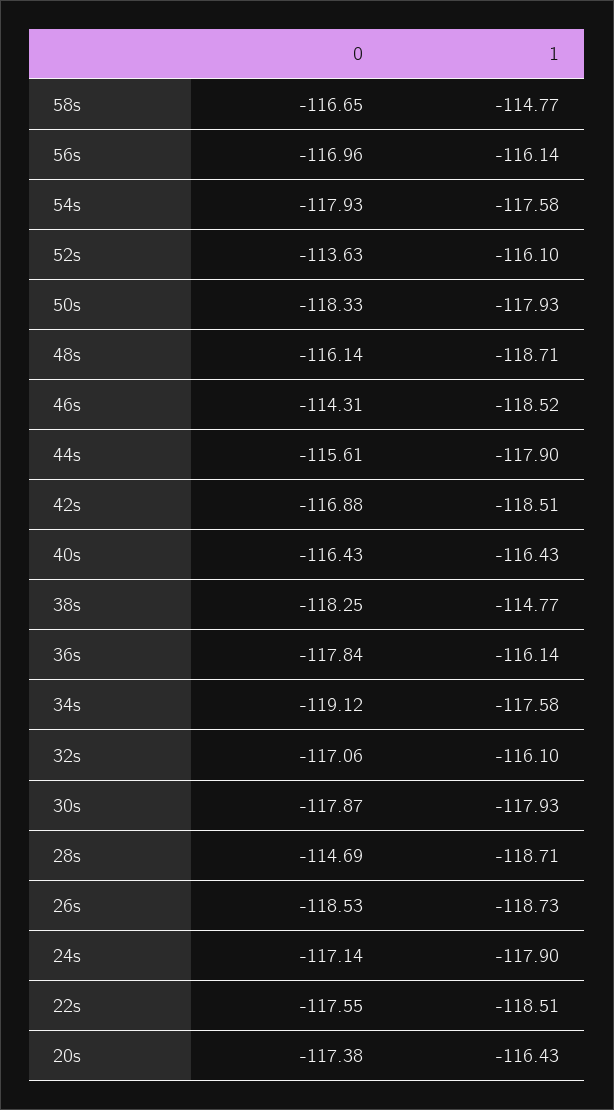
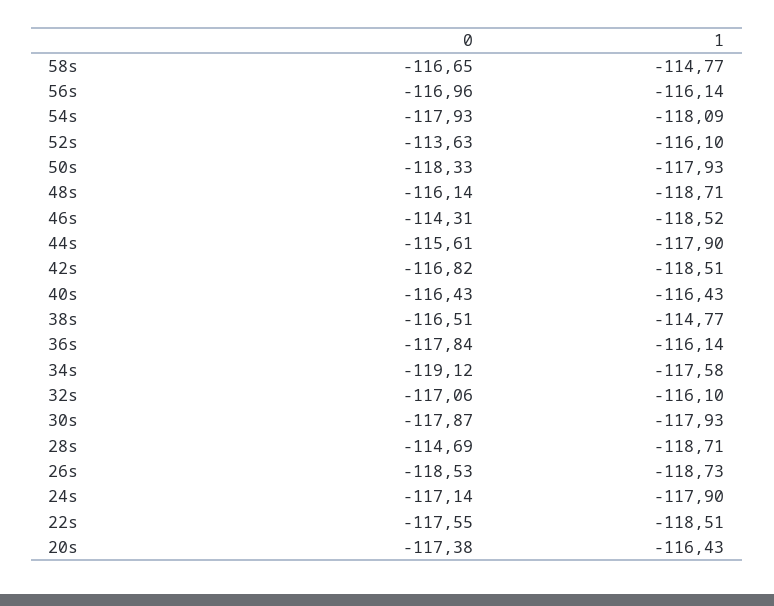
  {
    "0": {
      "58s": -116.65,
      "56s": -116.96,
      "54s": -117.93,
      "52s": -113.63,
      "50s": -118.33,
      "48s": -116.14,
      "46s": -114.31,
      "44s": -115.61,
-     "42s": -116.88,
+     "42s": -116.82,
      "40s": -116.43,
-     "38s": -118.25,
+     "38s": -116.51,
      "36s": -117.84,
      "34s": -119.12,
      "32s": -117.06,
      "30s": -117.87,
      "28s": -114.69,
      "26s": -118.53,
      "24s": -117.14,
      "22s": -117.55,
      "20s": -117.38
    },
    "1": {
      "58s": -114.77,
      "56s": -116.14,
-     "54s": -117.58,
+     "54s": -118.09,
      "52s": -116.1,
      "50s": -117.93,
      "48s": -118.71,
      "46s": -118.52,
      "44s": -117.9,
      "42s": -118.51,
      "40s": -116.43,
      "38s": -114.77,
      "36s": -116.14,
      "34s": -117.58,
      "32s": -116.1,
      "30s": -117.93,
      "28s": -118.71,
      "26s": -118.73,
      "24s": -117.9,
      "22s": -118.51,
      "20s": -116.43
    }
  }

